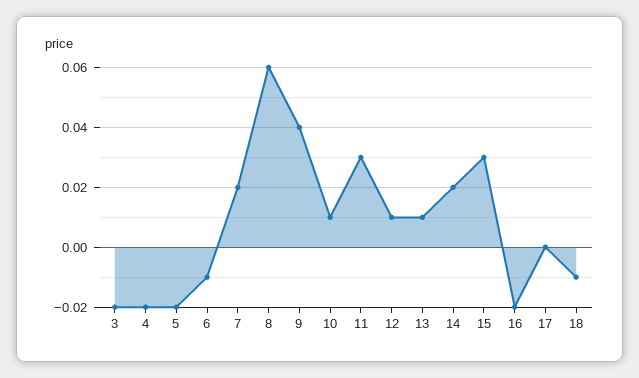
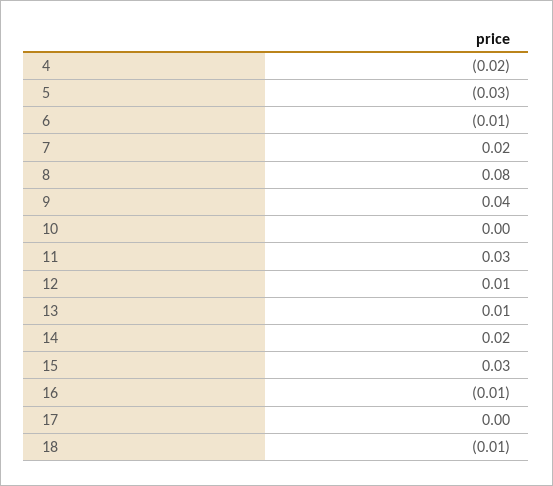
  {
-   "3": -0.02,
    "4": -0.02,
-   "5": -0.02,
+   "5": -0.03,
    "6": -0.01,
    "7": 0.02,
-   "8": 0.06,
+   "8": 0.08,
    "9": 0.04,
-   "10": 0.01,
+   "10": 0,
    "11": 0.03,
    "12": 0.01,
    "13": 0.01,
    "14": 0.02,
    "15": 0.03,
-   "16": -0.02,
+   "16": -0.01,
    "17": 0,
    "18": -0.01
  }

